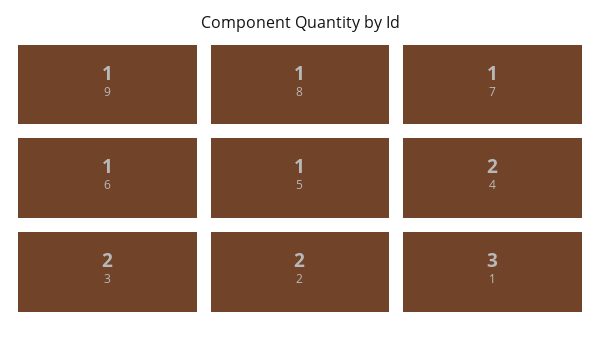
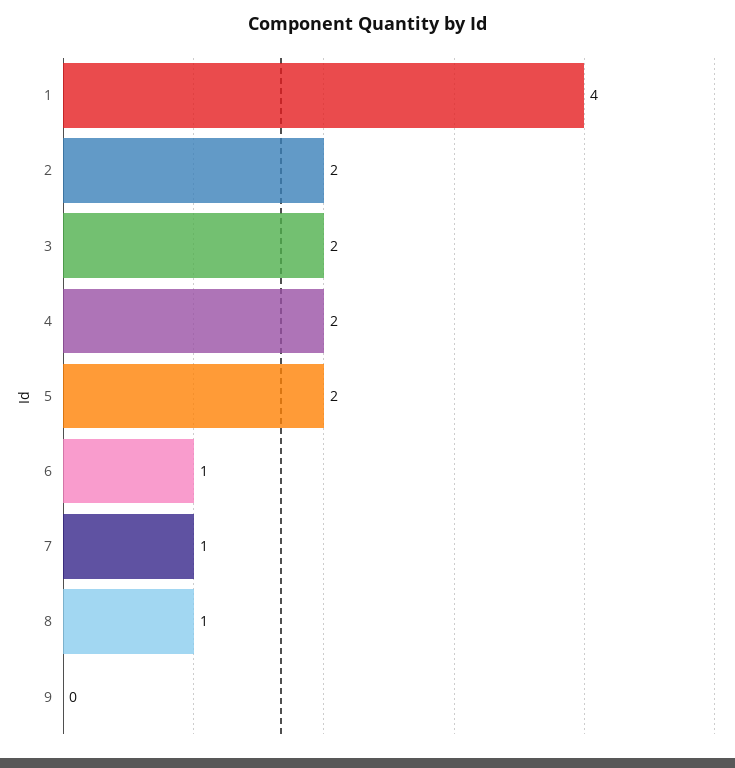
  {
-   "9": 1,
+   "9": 0,
    "8": 1,
    "7": 1,
    "6": 1,
-   "5": 1,
+   "5": 2,
    "4": 2,
    "3": 2,
    "2": 2,
-   "1": 3
+   "1": 4
  }

